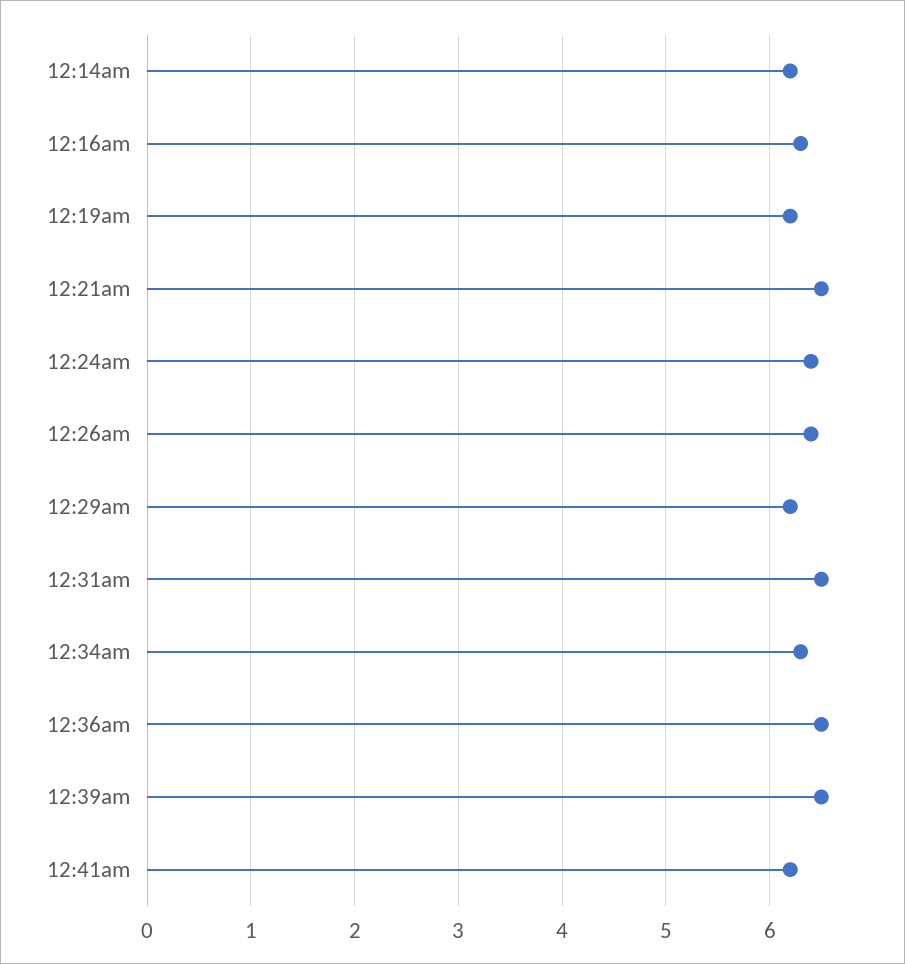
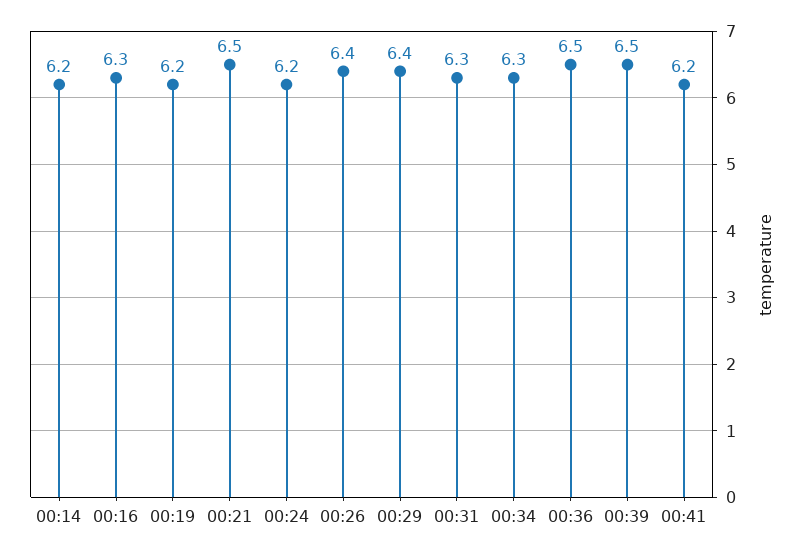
  {
    "12:14am": 6.2,
    "12:16am": 6.3,
    "12:19am": 6.2,
    "12:21am": 6.5,
-   "12:24am": 6.4,
+   "12:24am": 6.2,
    "12:26am": 6.4,
-   "12:29am": 6.2,
+   "12:29am": 6.4,
-   "12:31am": 6.5,
+   "12:31am": 6.3,
    "12:34am": 6.3,
    "12:36am": 6.5,
    "12:39am": 6.5,
    "12:41am": 6.2
  }

